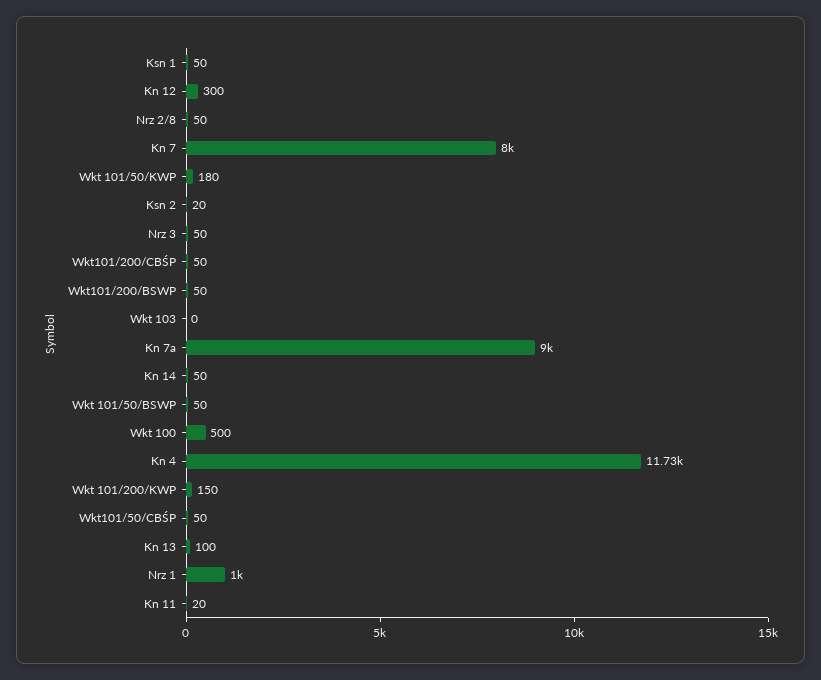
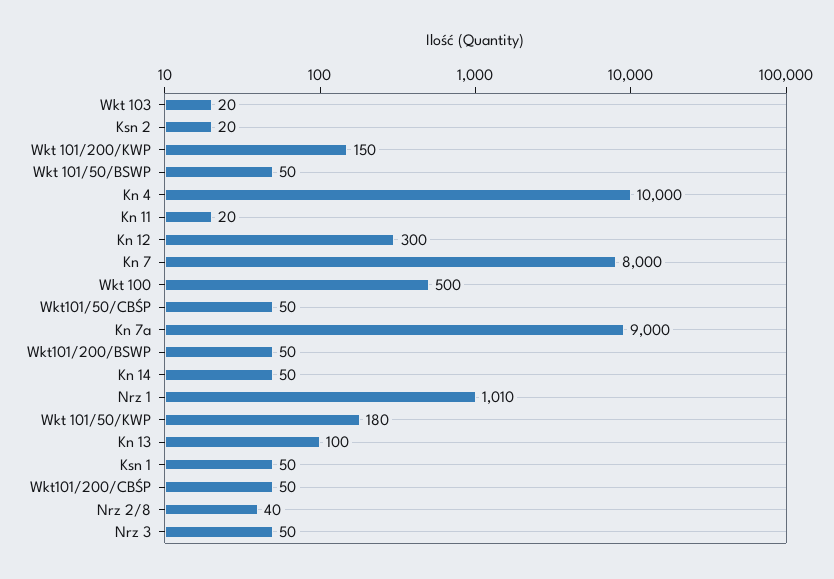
  {
    "Ksn 1": 50,
    "Kn 12": 300,
-   "Nrz 2/8": 50,
+   "Nrz 2/8": 40,
    "Kn 7": 8000,
    "Wkt 101/50/KWP": 180,
    "Ksn 2": 20,
    "Nrz 3": 50,
    "Wkt101/200/CBŚP": 50,
    "Wkt101/200/BSWP": 50,
-   "Wkt 103": 0,
+   "Wkt 103": 20,
    "Kn 7a": 9000,
    "Kn 14": 50,
    "Wkt 101/50/BSWP": 50,
    "Wkt 100": 500,
-   "Kn 4": 11730,
+   "Kn 4": 10000,
    "Wkt 101/200/KWP": 150,
    "Wkt101/50/CBŚP": 50,
    "Kn 13": 100,
-   "Nrz 1": 1000,
+   "Nrz 1": 1010,
    "Kn 11": 20
  }

